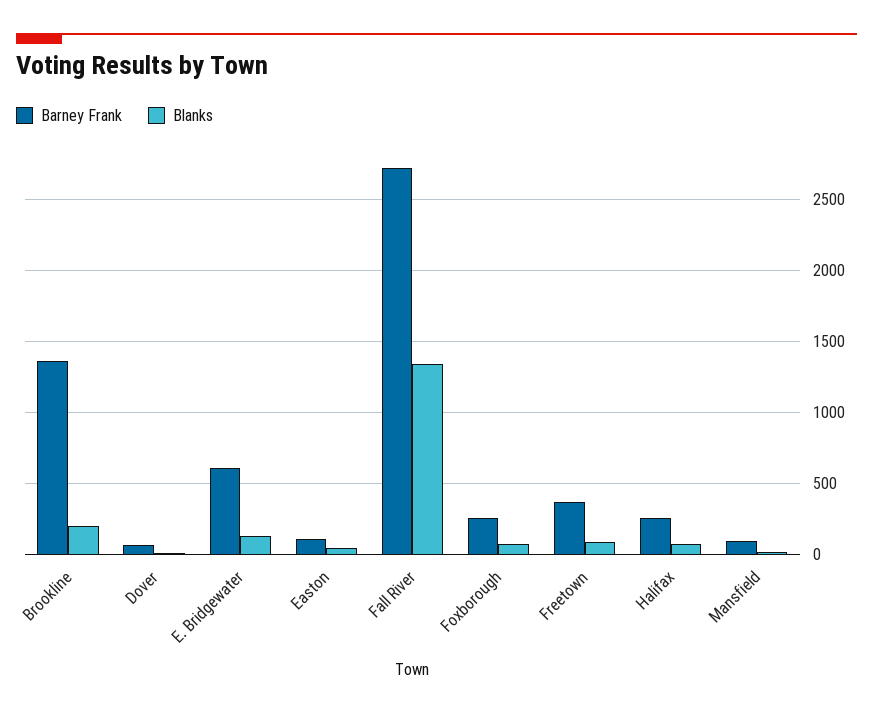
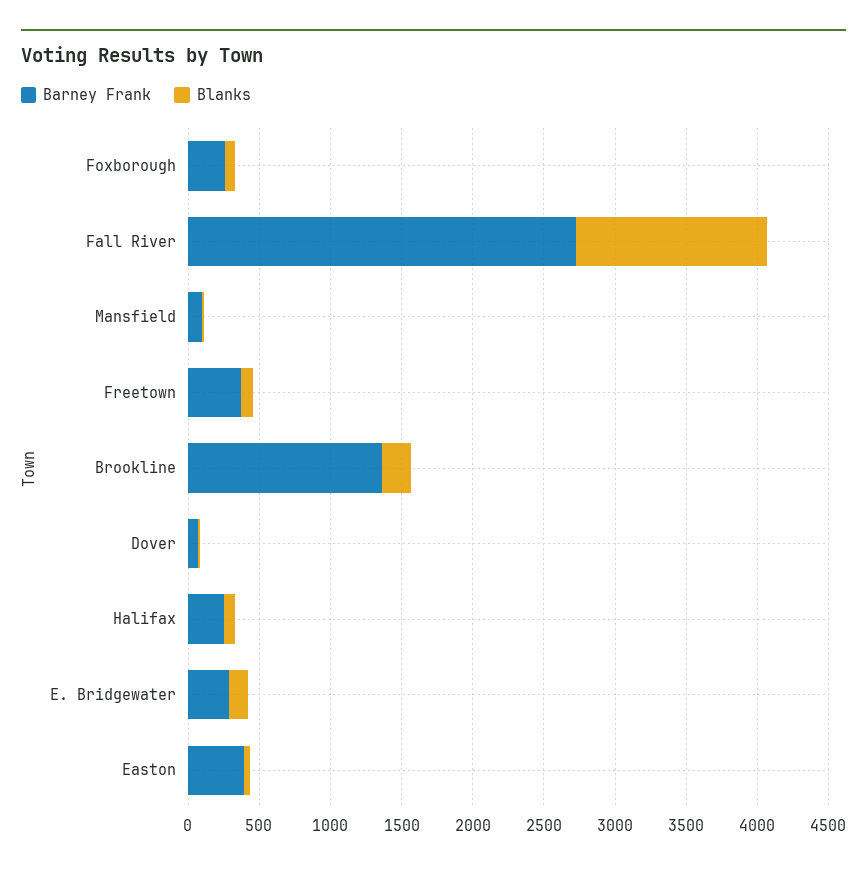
  {
    "Barney Frank": {
      "Brookline": 1350,
      "Dover": 50,
-     "E. Bridgewater": 600,
+     "E. Bridgewater": 300,
-     "Easton": 100,
+     "Easton": 400,
      "Fall River": 2700,
      "Foxborough": 250,
      "Freetown": 350,
      "Halifax": 250,
      "Mansfield": 100
    },
    "Blanks": {
      "Brookline": 200,
      "Dover": 0,
      "E. Bridgewater": 150,
      "Easton": 50,
      "Fall River": 1350,
      "Foxborough": 50,
      "Freetown": 100,
      "Halifax": 100,
      "Mansfield": 0
    }
  }

